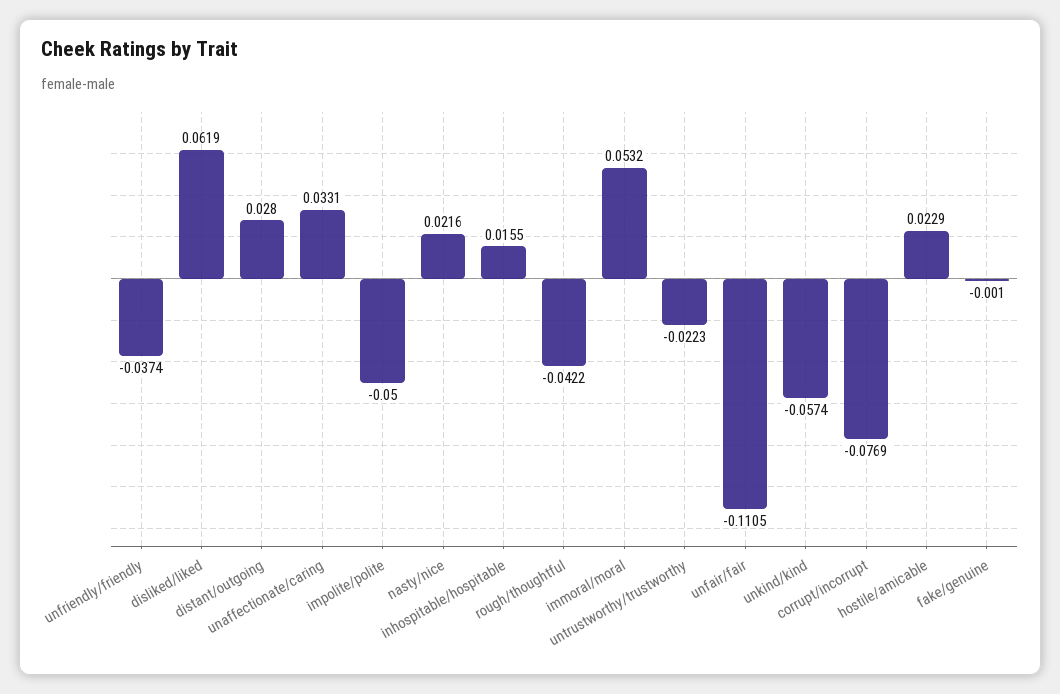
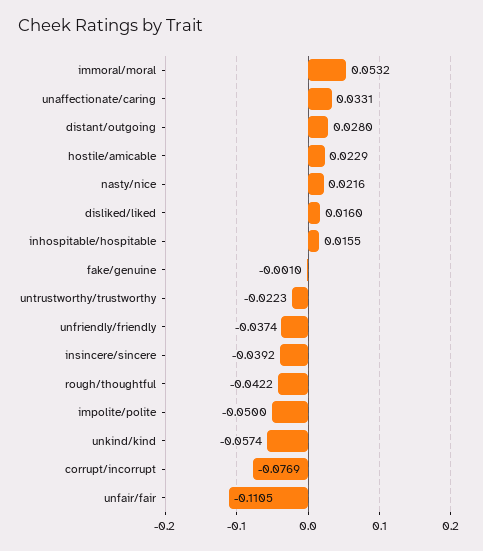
  {
    "unfriendly/friendly": -0.0374,
-   "disliked/liked": 0.0619,
+   "disliked/liked": 0.016,
    "distant/outgoing": 0.028,
    "unaffectionate/caring": 0.0331,
    "impolite/polite": -0.05,
    "nasty/nice": 0.0216,
    "inhospitable/hospitable": 0.0155,
    "rough/thoughtful": -0.0422,
    "immoral/moral": 0.0532,
    "untrustworthy/trustworthy": -0.0223,
    "unfair/fair": -0.1105,
    "unkind/kind": -0.0574,
    "corrupt/incorrupt": -0.0769,
    "hostile/amicable": 0.0229,
-   "fake/genuine": -0.001
+   "fake/genuine": -0.001,
+   "insincere/sincere": -0.0392
  }

